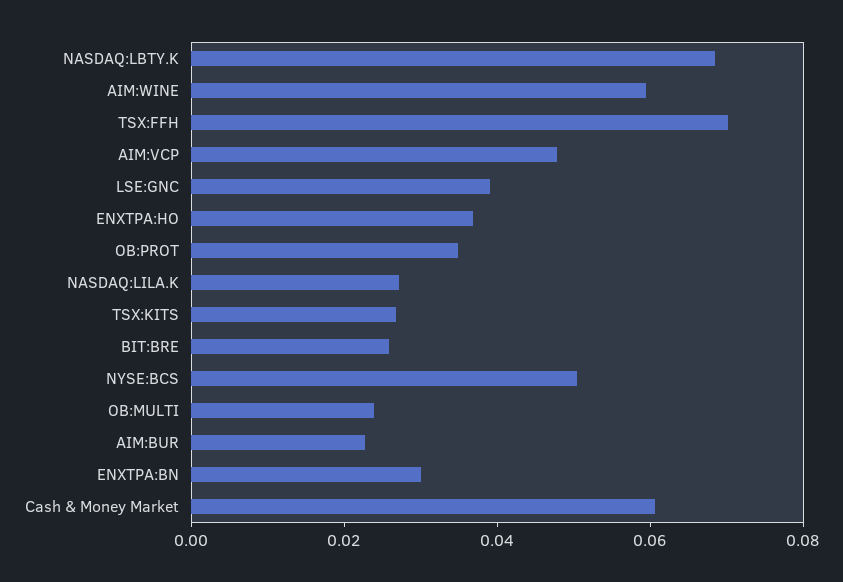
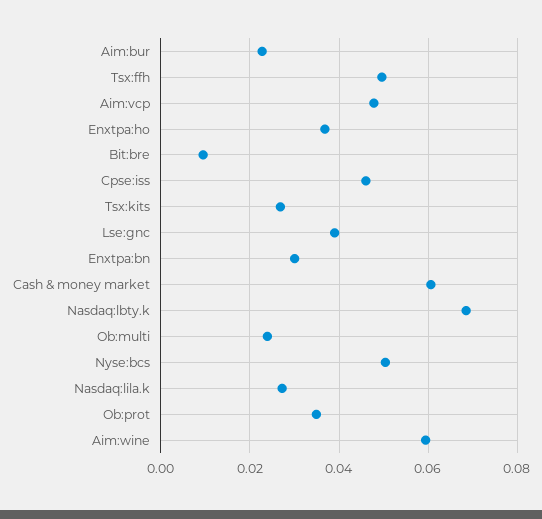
  {
    "NASDAQ:LBTY.K": 0.068,
    "AIM:WINE": 0.06,
-   "TSX:FFH": 0.07,
+   "TSX:FFH": 0.05,
    "AIM:VCP": 0.048,
    "LSE:GNC": 0.04,
    "ENXTPA:HO": 0.036,
    "OB:PROT": 0.034,
    "NASDAQ:LILA.K": 0.028,
    "TSX:KITS": 0.026,
-   "BIT:BRE": 0.025,
+   "BIT:BRE": 0.01,
    "NYSE:BCS": 0.05,
    "OB:MULTI": 0.024,
    "AIM:BUR": 0.022,
    "ENXTPA:BN": 0.03,
-   "Cash & Money Market": 0.06
+   "Cash & Money Market": 0.06,
+   "Cpse:iss": 0.046
  }

